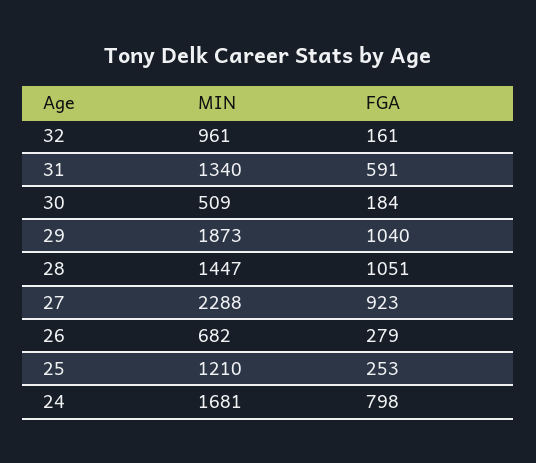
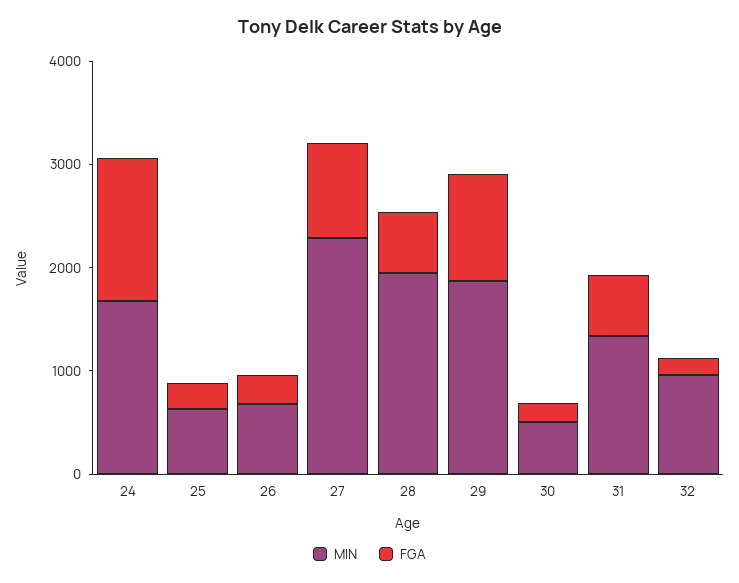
  {
    "MIN": {
      "32": 961,
      "31": 1340,
      "30": 509,
      "29": 1873,
-     "28": 1447,
+     "28": 2000,
      "27": 2288,
      "26": 682,
-     "25": 1210,
+     "25": 600,
      "24": 1681
    },
    "FGA": {
      "32": 161,
      "31": 591,
      "30": 184,
      "29": 1040,
-     "28": 1051,
+     "28": 600,
      "27": 923,
      "26": 279,
      "25": 253,
-     "24": 798
+     "24": 1400
    }
  }

